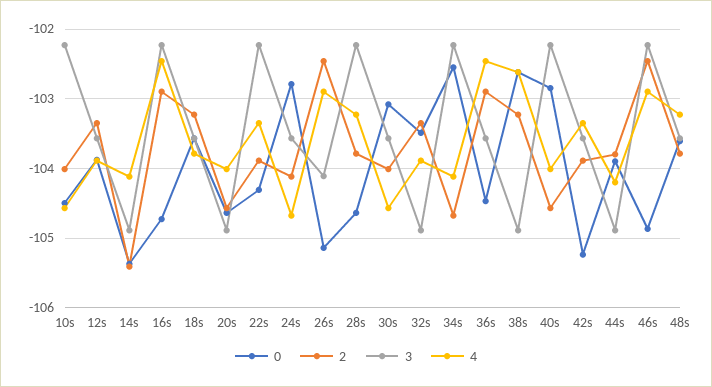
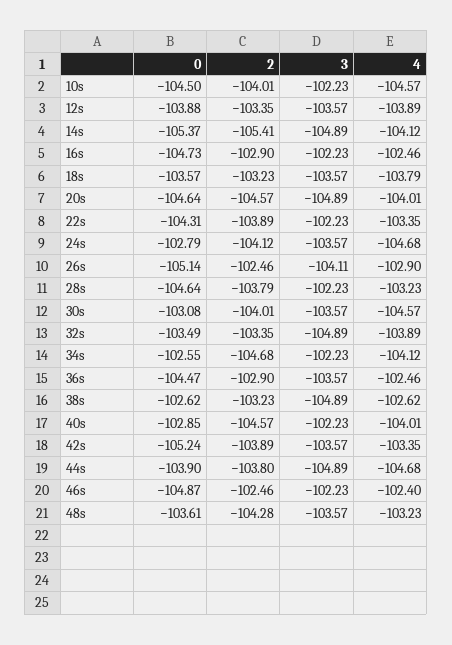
  {
    "0": {
      "10s": -104.5,
      "12s": -103.88,
      "14s": -105.37,
      "16s": -104.73,
      "18s": -103.57,
      "20s": -104.64,
      "22s": -104.31,
      "24s": -102.79,
      "26s": -105.14,
      "28s": -104.64,
      "30s": -103.08,
      "32s": -103.49,
      "34s": -102.55,
      "36s": -104.47,
      "38s": -102.62,
      "40s": -102.85,
      "42s": -105.24,
      "44s": -103.9,
      "46s": -104.87,
      "48s": -103.61
    },
    "2": {
      "10s": -104.01,
      "12s": -103.35,
      "14s": -105.41,
      "16s": -102.9,
      "18s": -103.23,
      "20s": -104.57,
      "22s": -103.89,
      "24s": -104.12,
      "26s": -102.46,
      "28s": -103.79,
      "30s": -104.01,
      "32s": -103.35,
      "34s": -104.68,
      "36s": -102.9,
      "38s": -103.23,
      "40s": -104.57,
      "42s": -103.89,
      "44s": -103.8,
      "46s": -102.46,
-     "48s": -103.8
+     "48s": -104.28
    },
    "3": {
      "10s": -102.23,
      "12s": -103.57,
      "14s": -104.89,
      "16s": -102.23,
      "18s": -103.57,
      "20s": -104.89,
      "22s": -102.23,
      "24s": -103.57,
      "26s": -104.11,
      "28s": -102.23,
      "30s": -103.57,
      "32s": -104.89,
      "34s": -102.23,
      "36s": -103.57,
      "38s": -104.89,
      "40s": -102.23,
      "42s": -103.57,
      "44s": -104.89,
      "46s": -102.23,
      "48s": -103.57
    },
    "4": {
      "10s": -104.57,
      "12s": -103.89,
      "14s": -104.12,
      "16s": -102.46,
      "18s": -103.79,
      "20s": -104.01,
      "22s": -103.35,
      "24s": -104.68,
      "26s": -102.9,
      "28s": -103.23,
      "30s": -104.57,
      "32s": -103.89,
      "34s": -104.12,
      "36s": -102.46,
      "38s": -102.62,
      "40s": -104.01,
      "42s": -103.35,
-     "44s": -104.2,
+     "44s": -104.68,
-     "46s": -102.9,
+     "46s": -102.4,
      "48s": -103.23
    }
  }

